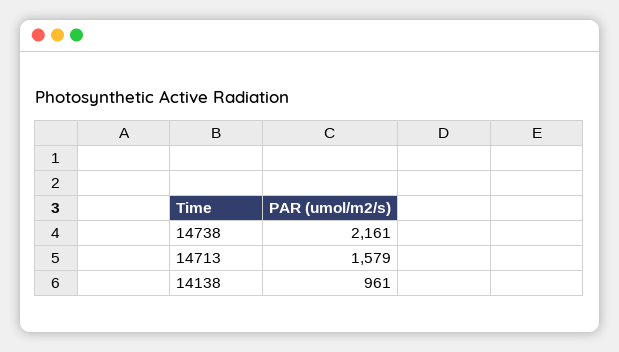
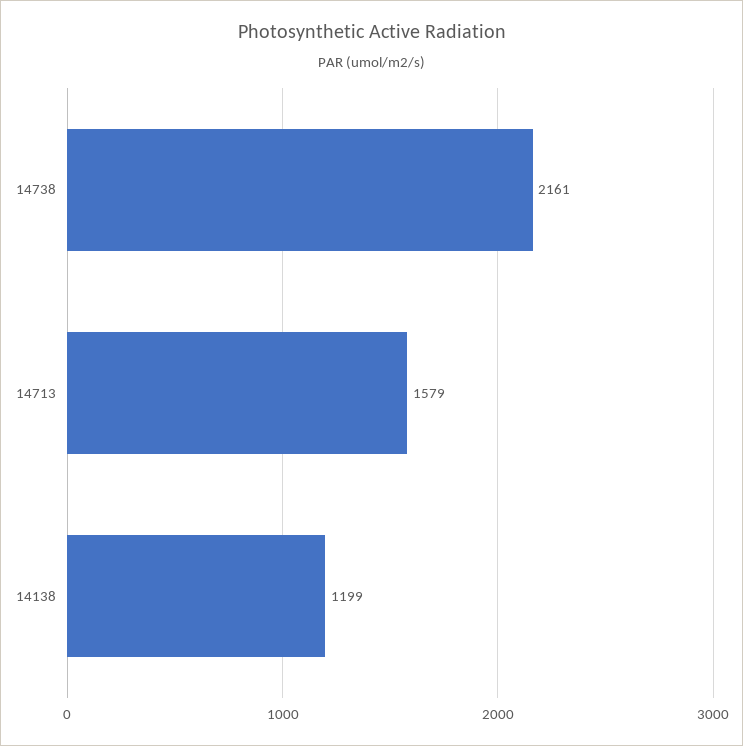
  {
    "14738": 2161,
    "14713": 1579,
-   "14138": 961
+   "14138": 1199
  }

